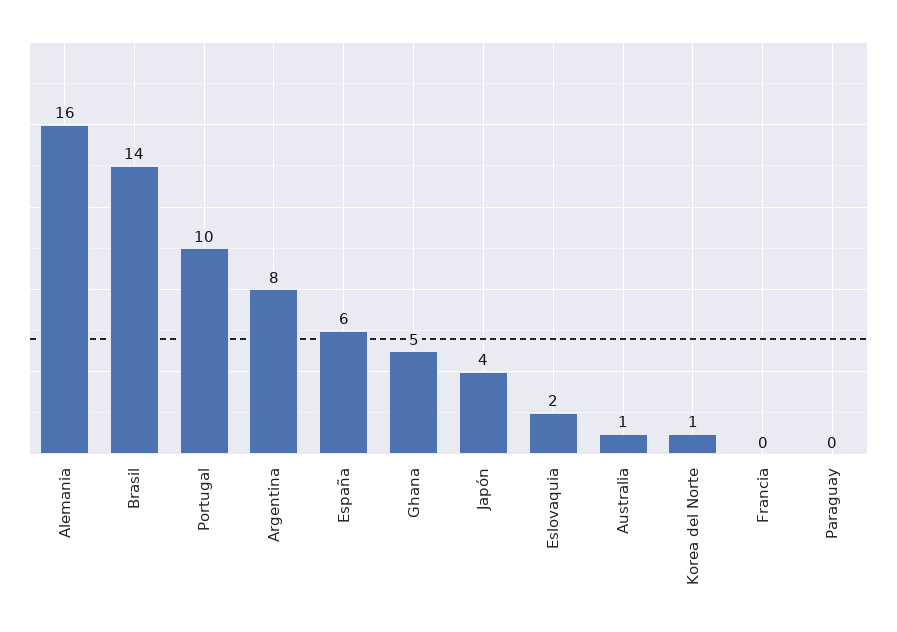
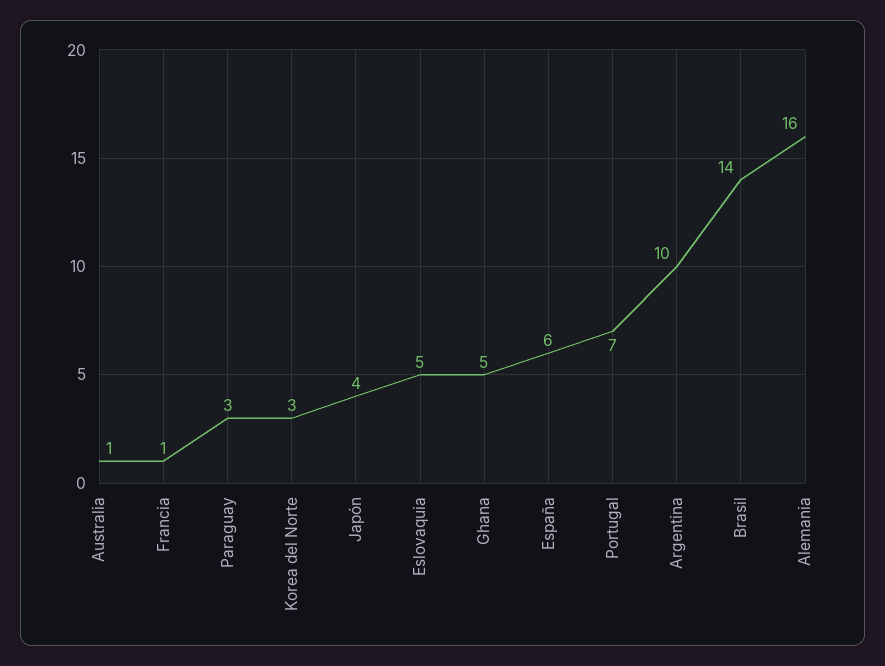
  {
    "Alemania": 16,
    "Brasil": 14,
-   "Portugal": 10,
+   "Portugal": 7,
-   "Argentina": 8,
+   "Argentina": 10,
    "España": 6,
    "Ghana": 5,
    "Japón": 4,
-   "Eslovaquia": 2,
+   "Eslovaquia": 5,
    "Australia": 1,
-   "Korea del Norte": 1,
+   "Korea del Norte": 3,
-   "Francia": 0,
+   "Francia": 1,
-   "Paraguay": 0
+   "Paraguay": 3
  }

